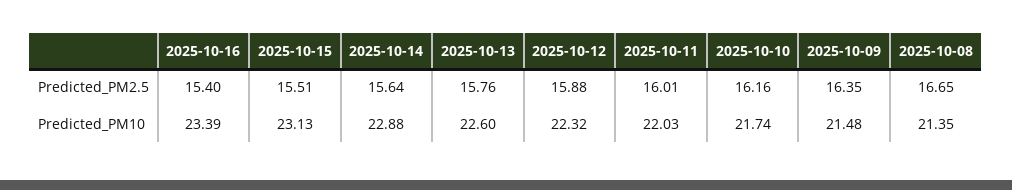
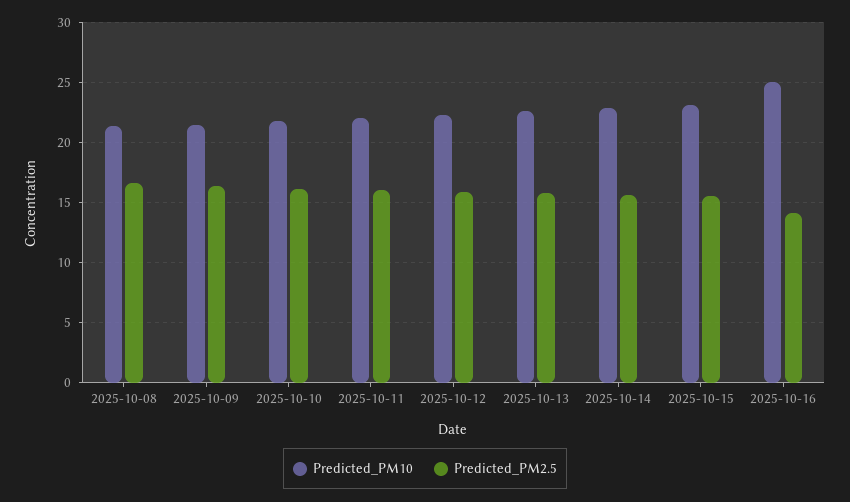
  {
    "Predicted_PM2.5": {
-     "2025-10-16": 15.4,
+     "2025-10-16": 14,
      "2025-10-15": 15.51,
      "2025-10-14": 15.64,
      "2025-10-13": 15.76,
      "2025-10-12": 15.88,
      "2025-10-11": 16.01,
      "2025-10-10": 16.16,
      "2025-10-09": 16.35,
      "2025-10-08": 16.65
    },
    "Predicted_PM10": {
-     "2025-10-16": 23.39,
+     "2025-10-16": 25,
      "2025-10-15": 23.13,
      "2025-10-14": 22.88,
      "2025-10-13": 22.6,
      "2025-10-12": 22.32,
      "2025-10-11": 22.03,
      "2025-10-10": 21.74,
      "2025-10-09": 21.48,
      "2025-10-08": 21.35
    }
  }

